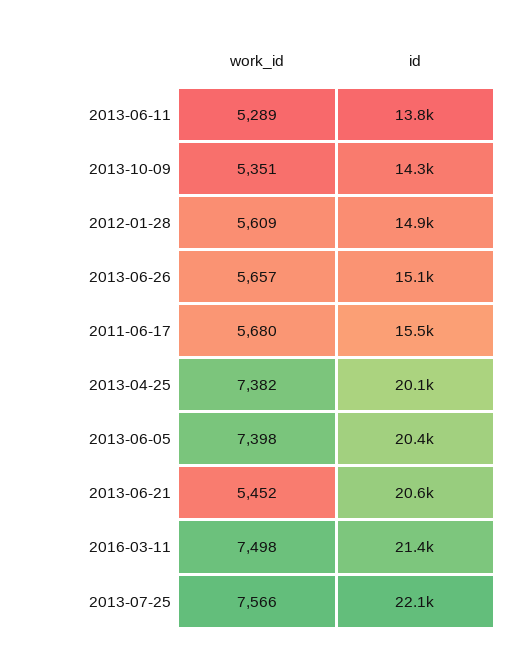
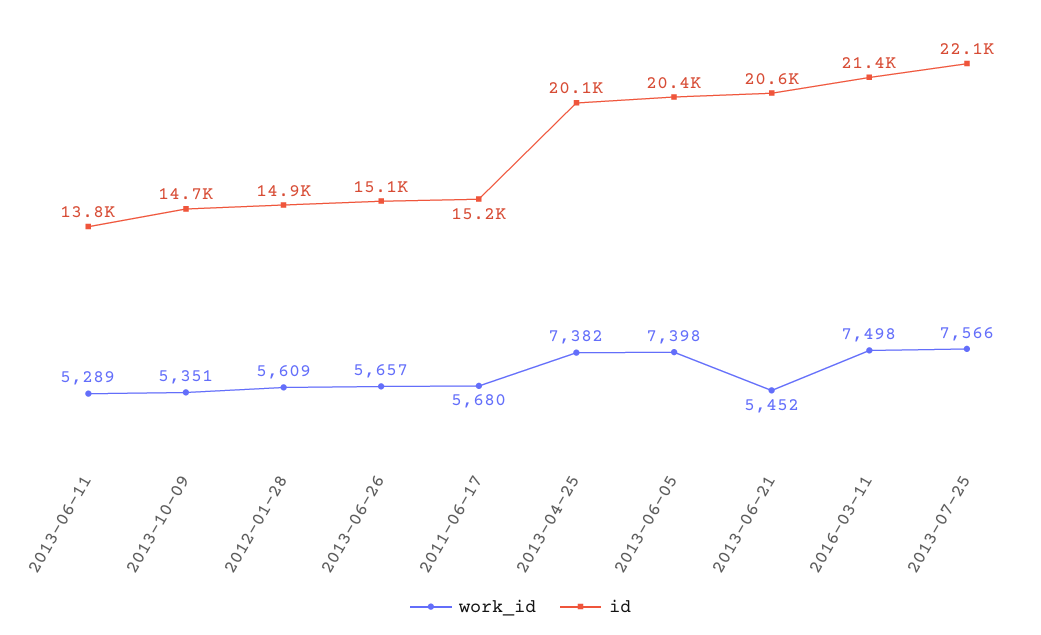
  {
    "work_id": {
      "2013-06-11": 5289,
      "2013-10-09": 5351,
      "2012-01-28": 5609,
      "2013-06-26": 5657,
      "2011-06-17": 5680,
      "2013-04-25": 7382,
      "2013-06-05": 7398,
      "2013-06-21": 5452,
      "2016-03-11": 7498,
      "2013-07-25": 7566
    },
    "id": {
      "2013-06-11": 13800,
-     "2013-10-09": 14300,
+     "2013-10-09": 14700,
      "2012-01-28": 14900,
      "2013-06-26": 15100,
-     "2011-06-17": 15500,
+     "2011-06-17": 15200,
      "2013-04-25": 20100,
      "2013-06-05": 20400,
      "2013-06-21": 20600,
      "2016-03-11": 21400,
      "2013-07-25": 22100
    }
  }

